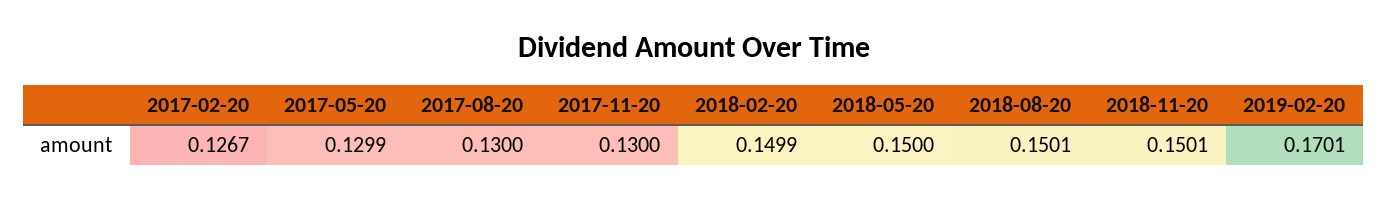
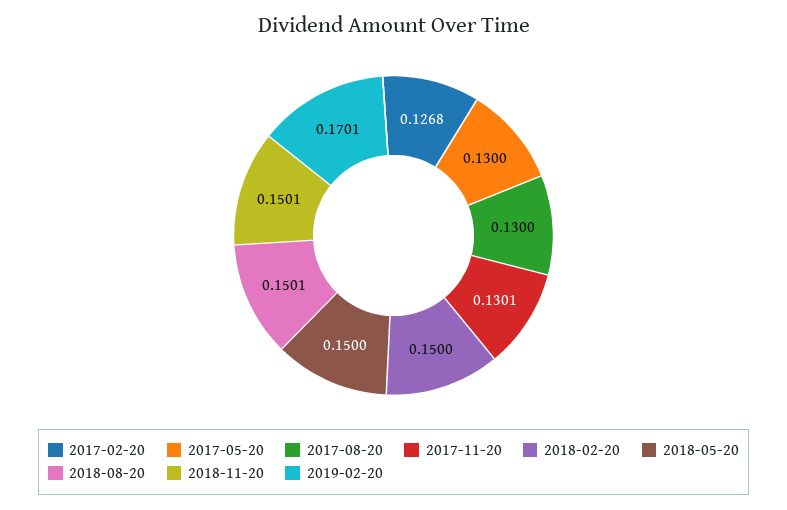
  {
-   "2017-02-20": 0.1267,
+   "2017-02-20": 0.1268,
-   "2017-05-20": 0.1299,
+   "2017-05-20": 0.13,
    "2017-08-20": 0.13,
-   "2017-11-20": 0.13,
+   "2017-11-20": 0.1301,
-   "2018-02-20": 0.1499,
+   "2018-02-20": 0.15,
    "2018-05-20": 0.15,
    "2018-08-20": 0.1501,
    "2018-11-20": 0.1501,
    "2019-02-20": 0.1701
  }

